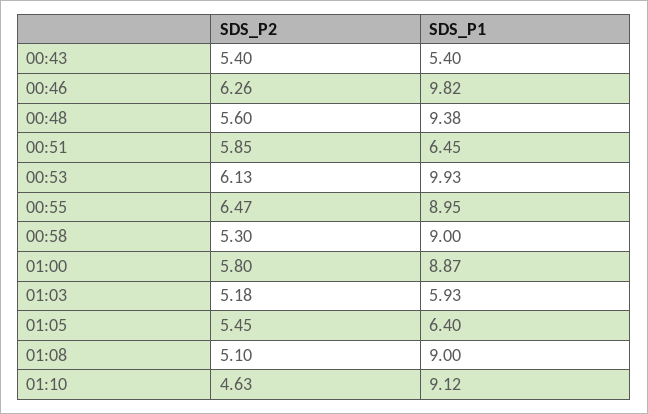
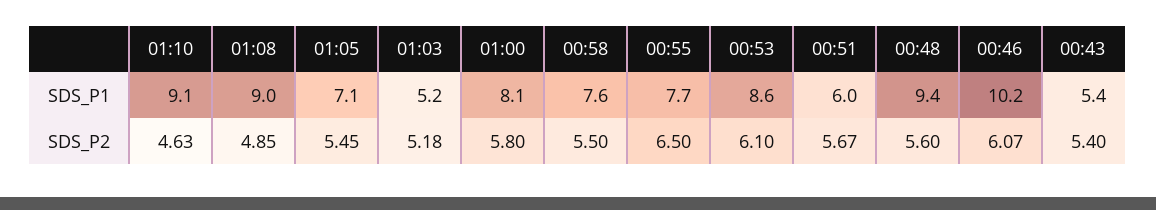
  {
    "SDS_P2": {
      "00:43": 5.4,
-     "00:46": 6.26,
+     "00:46": 6.07,
      "00:48": 5.6,
-     "00:51": 5.85,
+     "00:51": 5.67,
-     "00:53": 6.13,
+     "00:53": 6.1,
-     "00:55": 6.47,
+     "00:55": 6.5,
-     "00:58": 5.3,
+     "00:58": 5.5,
      "01:00": 5.8,
      "01:03": 5.18,
      "01:05": 5.45,
-     "01:08": 5.1,
+     "01:08": 4.85,
      "01:10": 4.63
    },
    "SDS_P1": {
      "00:43": 5.4,
-     "00:46": 9.82,
+     "00:46": 10.2,
      "00:48": 9.38,
-     "00:51": 6.45,
+     "00:51": 6,
-     "00:53": 9.93,
+     "00:53": 8.6,
-     "00:55": 8.95,
+     "00:55": 7.7,
-     "00:58": 9,
+     "00:58": 7.6,
-     "01:00": 8.87,
+     "01:00": 8.1,
-     "01:03": 5.93,
+     "01:03": 5.2,
-     "01:05": 6.4,
+     "01:05": 7.1,
      "01:08": 9,
      "01:10": 9.12
    }
  }

